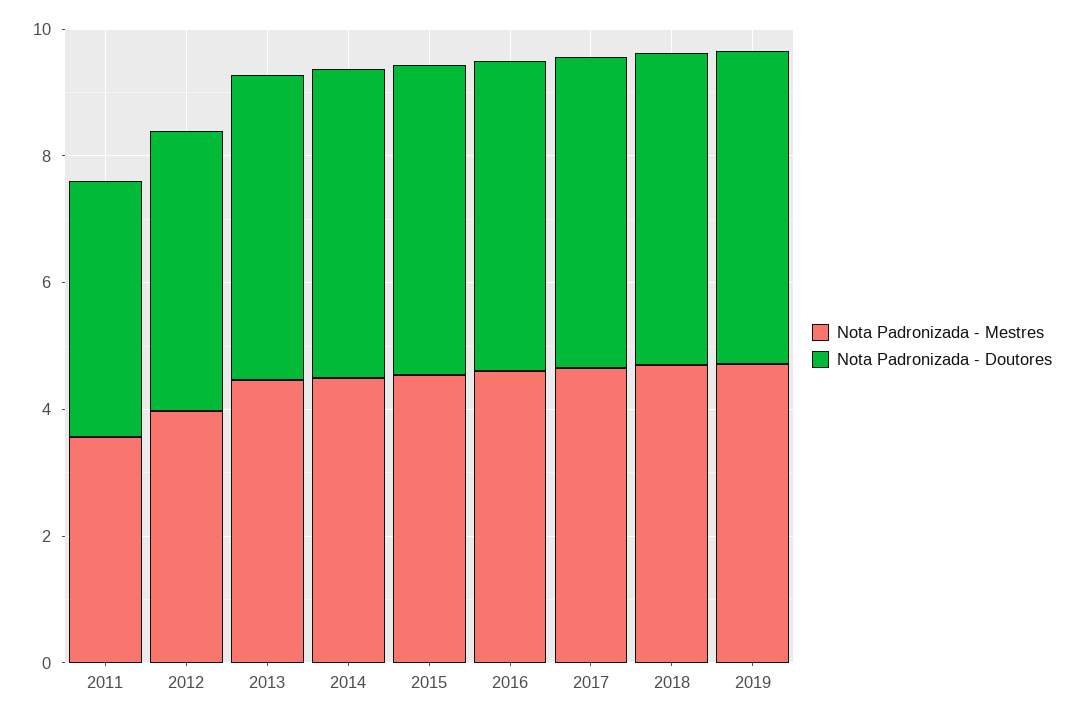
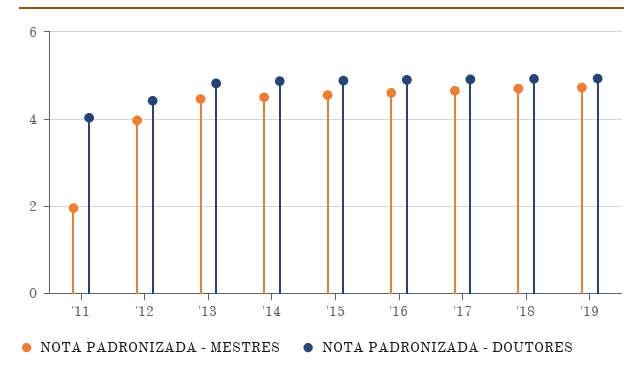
  {
    "Nota Padronizada - Mestres": {
-     "2011": 3.5,
+     "2011": 2,
      "2012": 4,
      "2013": 4.4,
      "2014": 4.6,
      "2015": 4.6,
      "2016": 4.6,
      "2017": 4.6,
      "2018": 4.8,
      "2019": 4.8
    },
    "Nota Padronizada - Doutores": {
      "2011": 4,
      "2012": 4.4,
      "2013": 4.8,
      "2014": 4.8,
      "2015": 4.8,
      "2016": 5,
      "2017": 5,
      "2018": 5,
      "2019": 5
    }
  }

